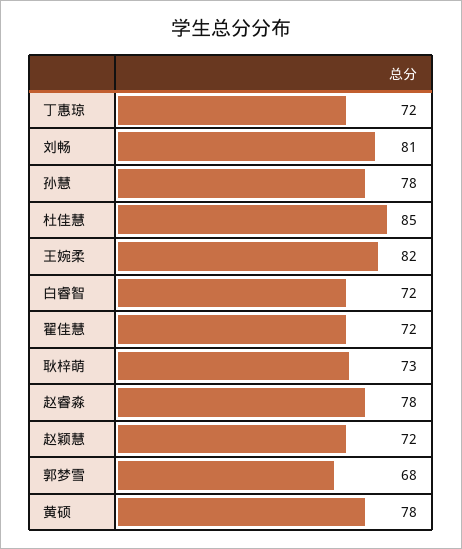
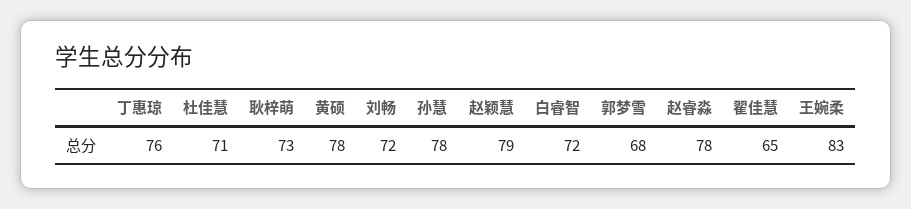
  {
-   "丁惠琼": 72,
+   "丁惠琼": 76,
-   "刘畅": 81,
+   "刘畅": 72,
    "孙慧": 78,
-   "杜佳慧": 85,
+   "杜佳慧": 71,
-   "王婉柔": 82,
+   "王婉柔": 83,
    "白睿智": 72,
-   "翟佳慧": 72,
+   "翟佳慧": 65,
    "耿梓萌": 73,
    "赵睿淼": 78,
-   "赵颖慧": 72,
+   "赵颖慧": 79,
    "郭梦雪": 68,
    "黄硕": 78
  }

